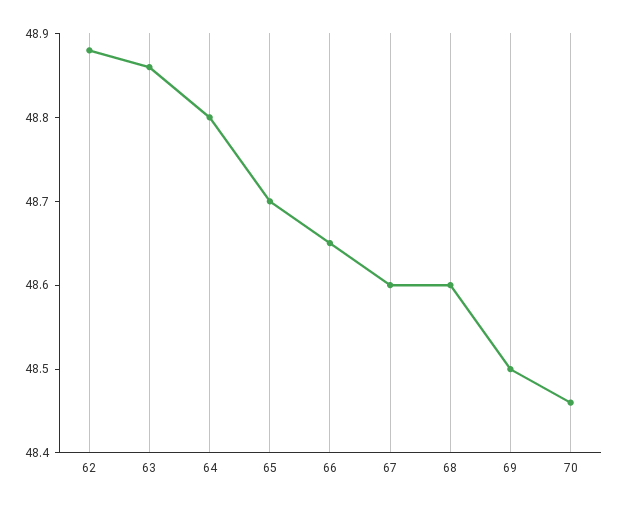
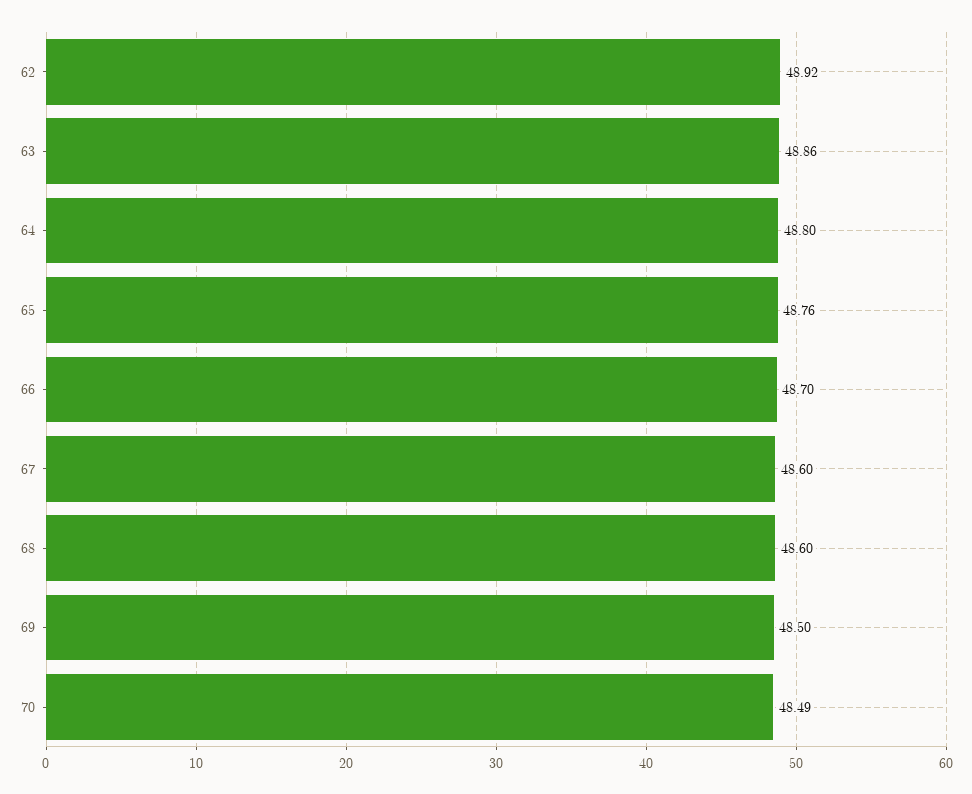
  {
-   "62": 48.88,
+   "62": 48.92,
    "63": 48.86,
    "64": 48.8,
-   "65": 48.7,
+   "65": 48.76,
-   "66": 48.65,
+   "66": 48.7,
    "67": 48.6,
    "68": 48.6,
    "69": 48.5,
-   "70": 48.46
+   "70": 48.49
  }

